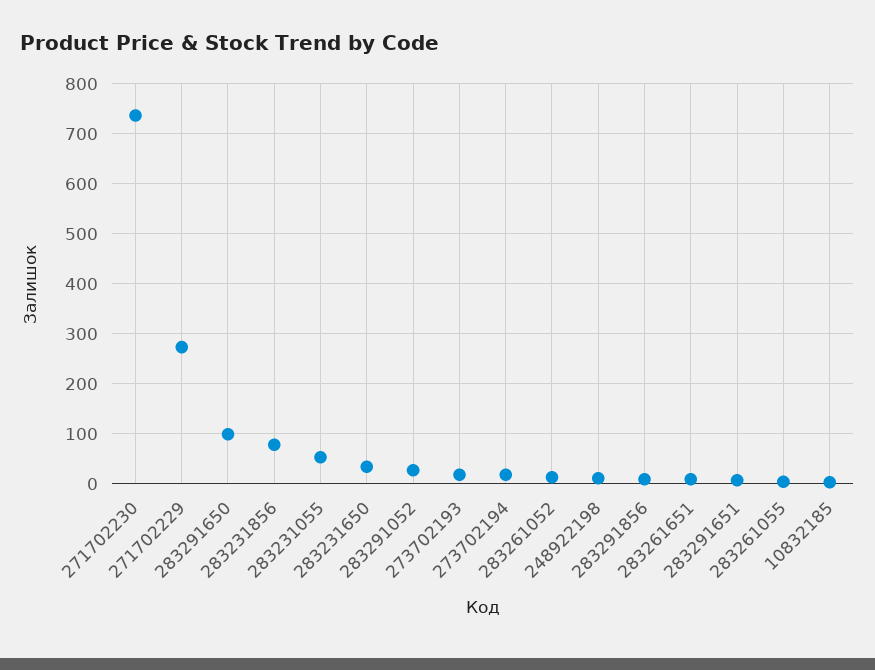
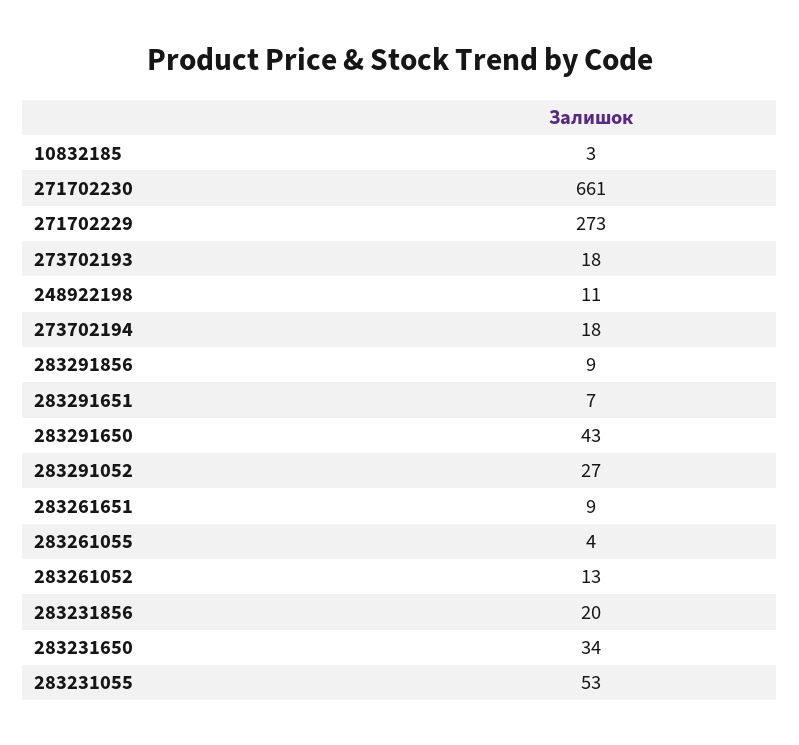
  {
-   "271702230": 740,
+   "271702230": 661,
    "271702229": 273,
-   "283291650": 100,
+   "283291650": 43,
-   "283231856": 80,
+   "283231856": 20,
    "283231055": 53,
    "283231650": 34,
    "283291052": 27,
    "273702193": 18,
    "273702194": 18,
    "283261052": 13,
    "248922198": 11,
    "283291856": 9,
    "283261651": 9,
    "283291651": 7,
    "283261055": 4,
    "10832185": 3
  }

